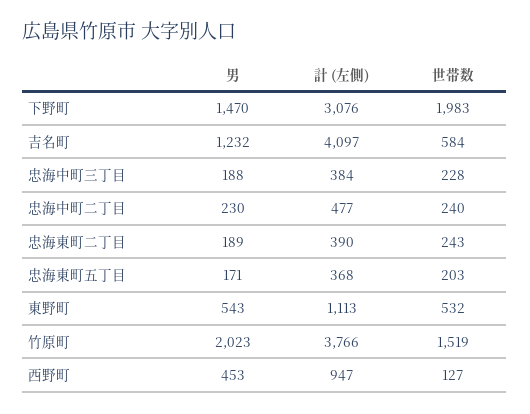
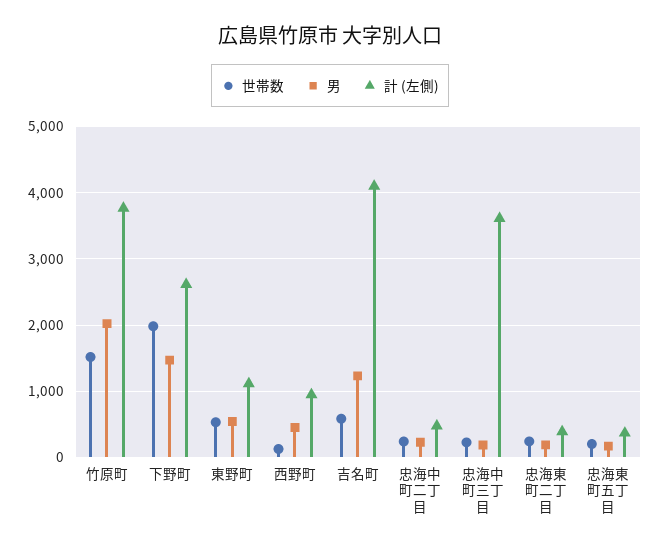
  {
    "男": {
      "下野町": 1470,
      "吉名町": 1232,
      "忠海中町三丁目": 188,
      "忠海中町二丁目": 230,
      "忠海東町二丁目": 189,
      "忠海東町五丁目": 171,
      "東野町": 543,
      "竹原町": 2023,
      "西野町": 453
    },
    "計 (左側)": {
-     "下野町": 3076,
+     "下野町": 2600,
      "吉名町": 4097,
-     "忠海中町三丁目": 384,
+     "忠海中町三丁目": 3600,
      "忠海中町二丁目": 477,
      "忠海東町二丁目": 390,
      "忠海東町五丁目": 368,
      "東野町": 1113,
      "竹原町": 3766,
      "西野町": 947
    },
    "世帯数": {
      "下野町": 1983,
      "吉名町": 584,
      "忠海中町三丁目": 228,
      "忠海中町二丁目": 240,
      "忠海東町二丁目": 243,
      "忠海東町五丁目": 203,
      "東野町": 532,
      "竹原町": 1519,
      "西野町": 127
    }
  }

